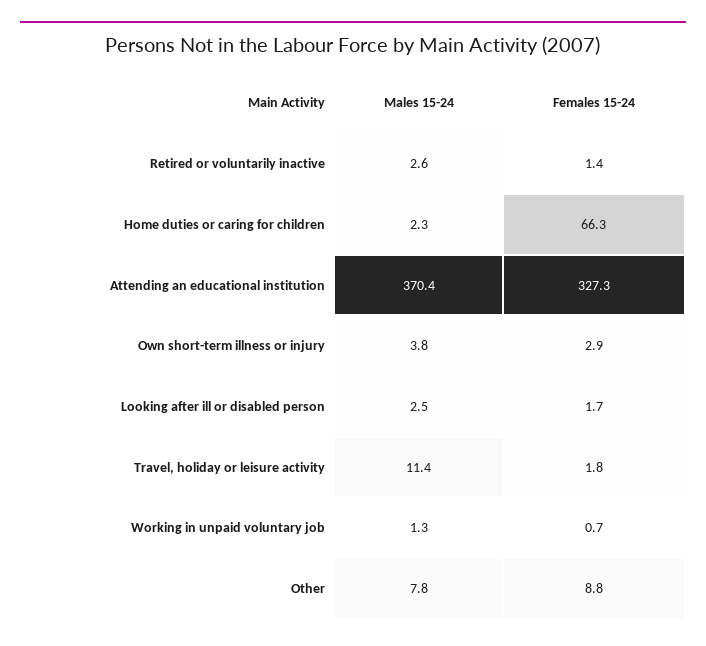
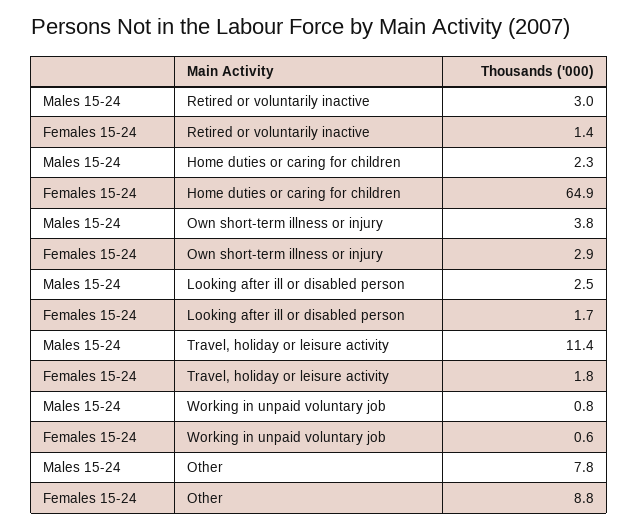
  {
    "Males 15-24": {
-     "Retired or voluntarily inactive": 2.6,
+     "Retired or voluntarily inactive": 3,
      "Home duties or caring for children": 2.3,
-     "Attending an educational institution": 370.4,
      "Own short-term illness or injury": 3.8,
      "Looking after ill or disabled person": 2.5,
      "Travel, holiday or leisure activity": 11.4,
-     "Working in unpaid voluntary job": 1.3,
+     "Working in unpaid voluntary job": 0.8,
      "Other": 7.8
    },
    "Females 15-24": {
      "Retired or voluntarily inactive": 1.4,
-     "Home duties or caring for children": 66.3,
+     "Home duties or caring for children": 64.9,
-     "Attending an educational institution": 327.3,
      "Own short-term illness or injury": 2.9,
      "Looking after ill or disabled person": 1.7,
      "Travel, holiday or leisure activity": 1.8,
-     "Working in unpaid voluntary job": 0.7,
+     "Working in unpaid voluntary job": 0.6,
      "Other": 8.8
    }
  }

